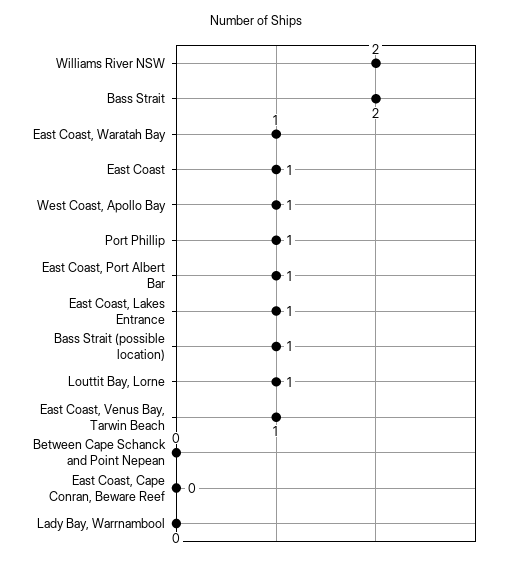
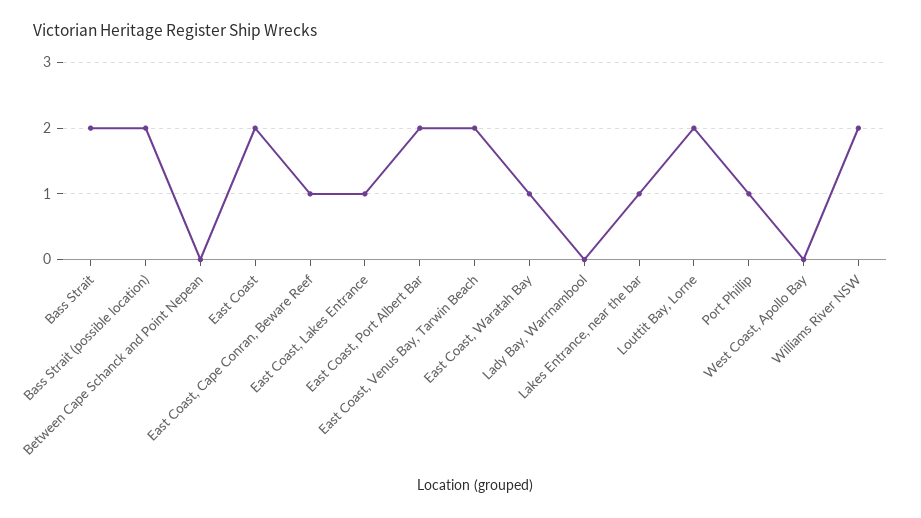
  {
    "Williams River NSW": 2,
    "Bass Strait": 2,
    "East Coast, Waratah Bay": 1,
-   "East Coast": 1,
+   "East Coast": 2,
-   "West Coast, Apollo Bay": 1,
+   "West Coast, Apollo Bay": 0,
    "Port Phillip": 1,
-   "East Coast, Port Albert Bar": 1,
+   "East Coast, Port Albert Bar": 2,
    "East Coast, Lakes Entrance": 1,
-   "Bass Strait (possible location)": 1,
+   "Bass Strait (possible location)": 2,
-   "Louttit Bay, Lorne": 1,
+   "Louttit Bay, Lorne": 2,
-   "East Coast, Venus Bay, Tarwin Beach": 1,
+   "East Coast, Venus Bay, Tarwin Beach": 2,
    "Between Cape Schanck and Point Nepean": 0,
-   "East Coast, Cape Conran, Beware Reef": 0,
+   "East Coast, Cape Conran, Beware Reef": 1,
-   "Lady Bay, Warrnambool": 0
+   "Lady Bay, Warrnambool": 0,
+   "Lakes Entrance, near the bar": 1
  }

